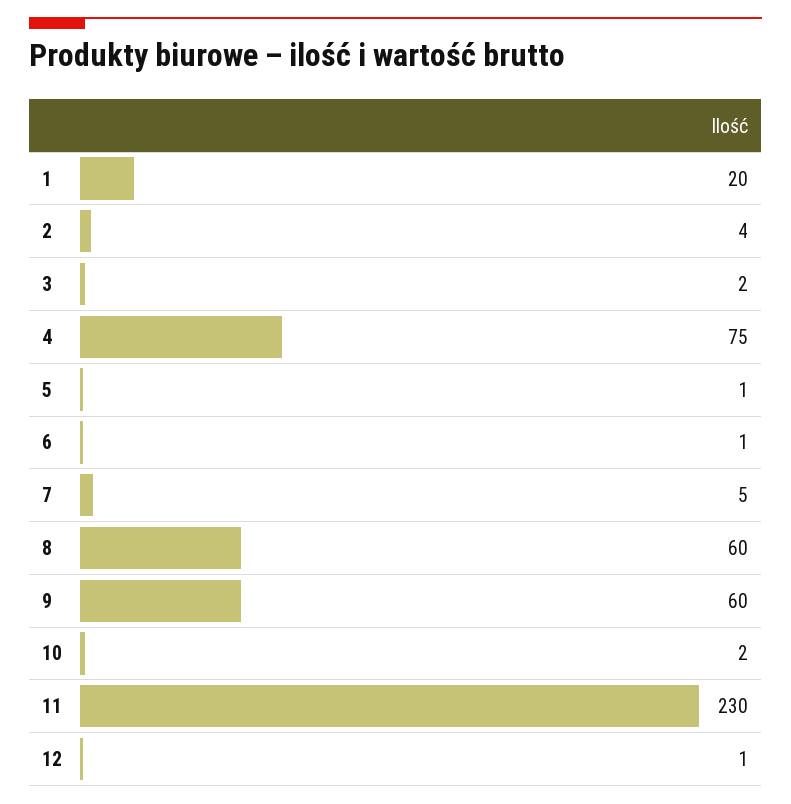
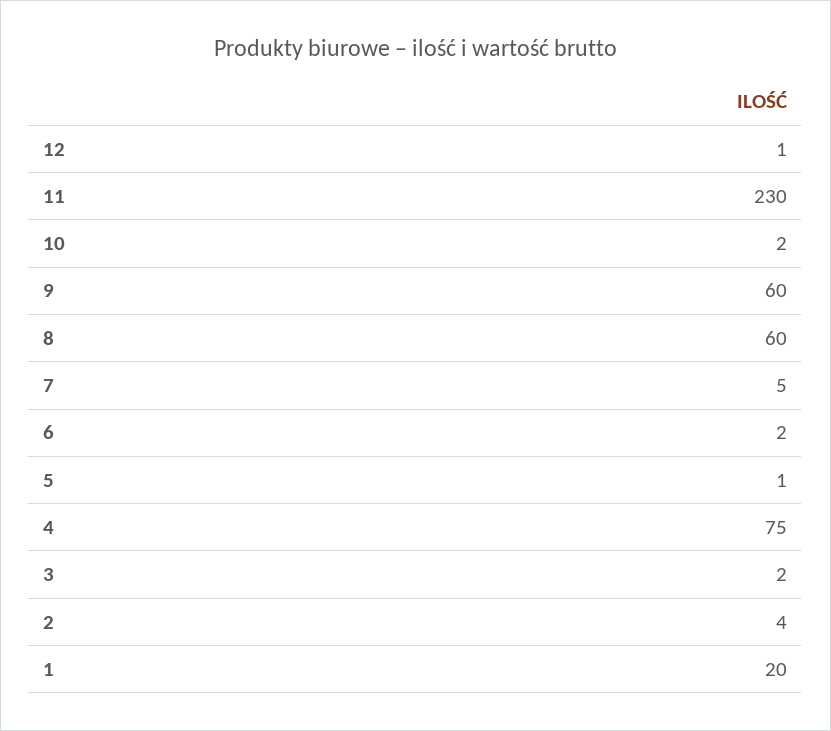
  {
    "1": 20,
    "2": 4,
    "3": 2,
    "4": 75,
    "5": 1,
-   "6": 1,
+   "6": 2,
    "7": 5,
    "8": 60,
    "9": 60,
    "10": 2,
    "11": 230,
    "12": 1
  }

